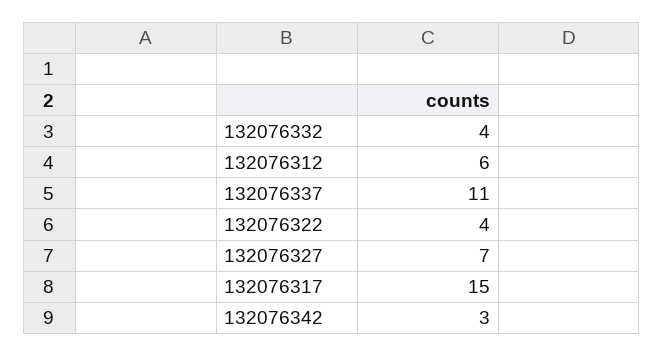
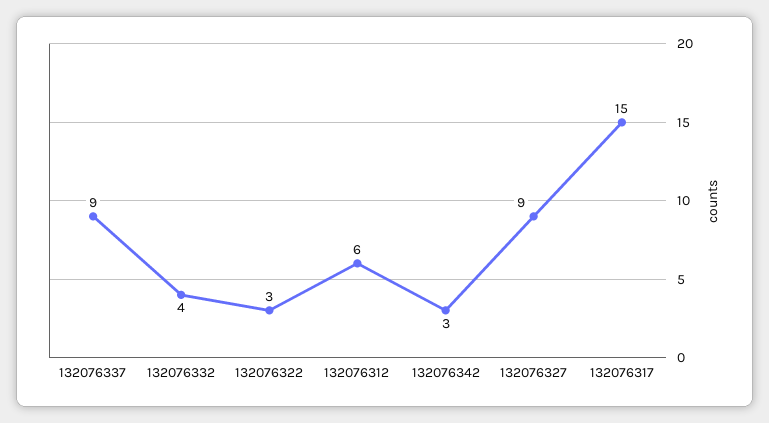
  {
    "132076332": 4,
    "132076312": 6,
-   "132076337": 11,
+   "132076337": 9,
-   "132076322": 4,
+   "132076322": 3,
-   "132076327": 7,
+   "132076327": 9,
    "132076317": 15,
    "132076342": 3
  }

